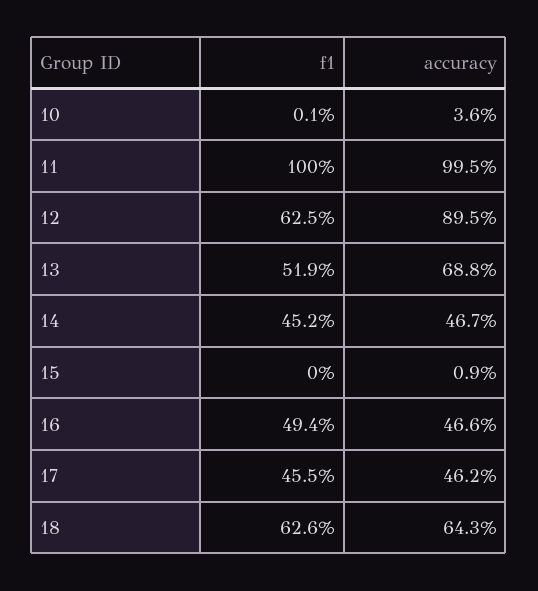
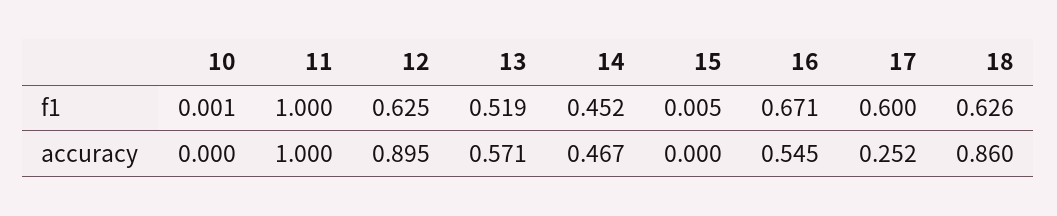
  {
    "f1": {
      "10": 0.001,
      "11": 1,
      "12": 0.625,
      "13": 0.519,
      "14": 0.452,
-     "15": 0,
+     "15": 0.005,
-     "16": 0.494,
+     "16": 0.671,
-     "17": 0.455,
+     "17": 0.6,
      "18": 0.626
    },
    "accuracy": {
-     "10": 0.036,
+     "10": 0,
-     "11": 0.995,
+     "11": 1,
      "12": 0.895,
-     "13": 0.688,
+     "13": 0.571,
      "14": 0.467,
-     "15": 0.009,
+     "15": 0,
-     "16": 0.466,
+     "16": 0.545,
-     "17": 0.462,
+     "17": 0.252,
-     "18": 0.643
+     "18": 0.86
    }
  }

